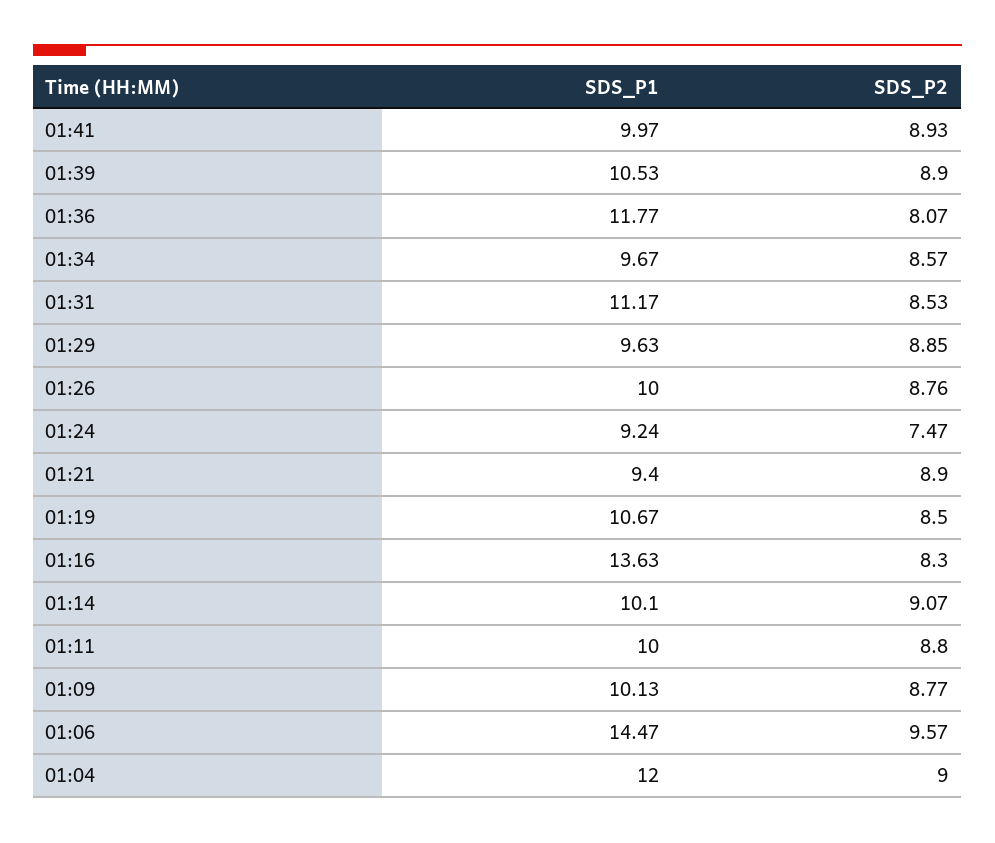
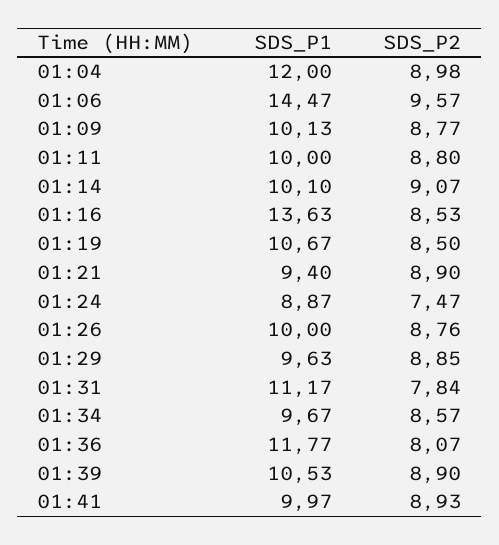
  {
    "SDS_P1": {
      "01:41": 9.97,
      "01:39": 10.53,
      "01:36": 11.77,
      "01:34": 9.67,
      "01:31": 11.17,
      "01:29": 9.63,
      "01:26": 10,
-     "01:24": 9.24,
+     "01:24": 8.87,
      "01:21": 9.4,
      "01:19": 10.67,
      "01:16": 13.63,
      "01:14": 10.1,
      "01:11": 10,
      "01:09": 10.13,
      "01:06": 14.47,
      "01:04": 12
    },
    "SDS_P2": {
      "01:41": 8.93,
      "01:39": 8.9,
      "01:36": 8.07,
      "01:34": 8.57,
-     "01:31": 8.53,
+     "01:31": 7.84,
      "01:29": 8.85,
      "01:26": 8.76,
      "01:24": 7.47,
      "01:21": 8.9,
      "01:19": 8.5,
-     "01:16": 8.3,
+     "01:16": 8.53,
      "01:14": 9.07,
      "01:11": 8.8,
      "01:09": 8.77,
      "01:06": 9.57,
-     "01:04": 9
+     "01:04": 8.98
    }
  }

